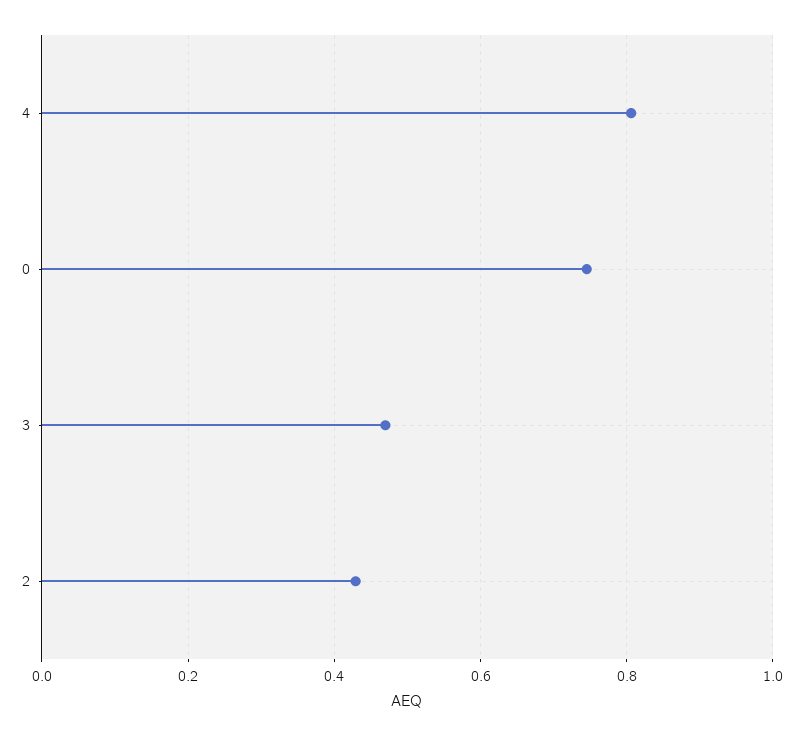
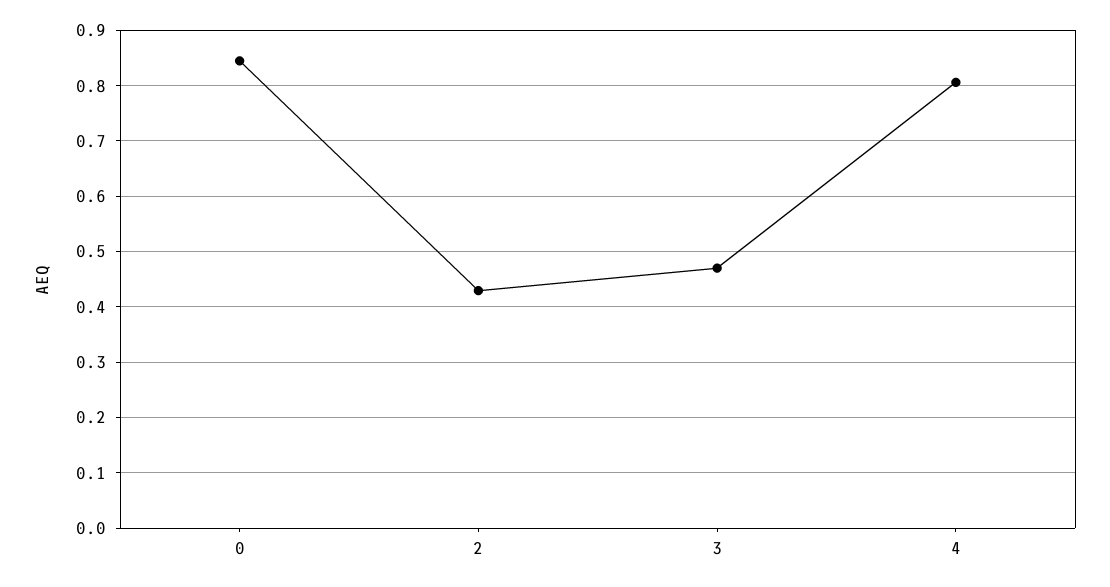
  {
    "4": 0.8,
-   "0": 0.74,
+   "0": 0.84,
    "3": 0.46,
    "2": 0.42
  }

